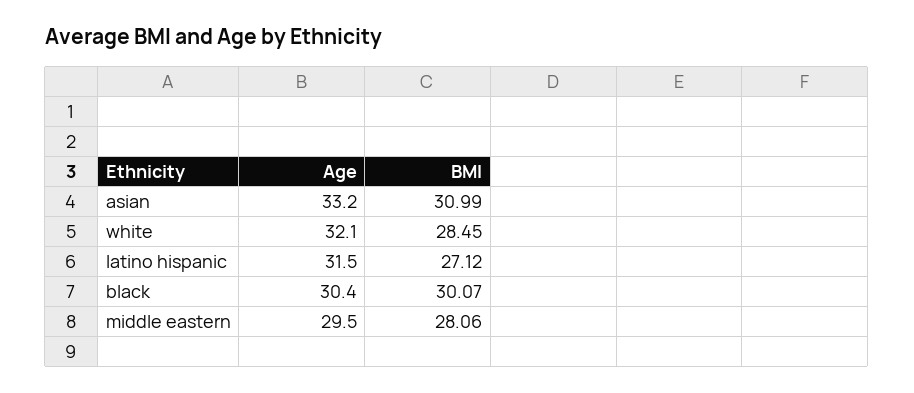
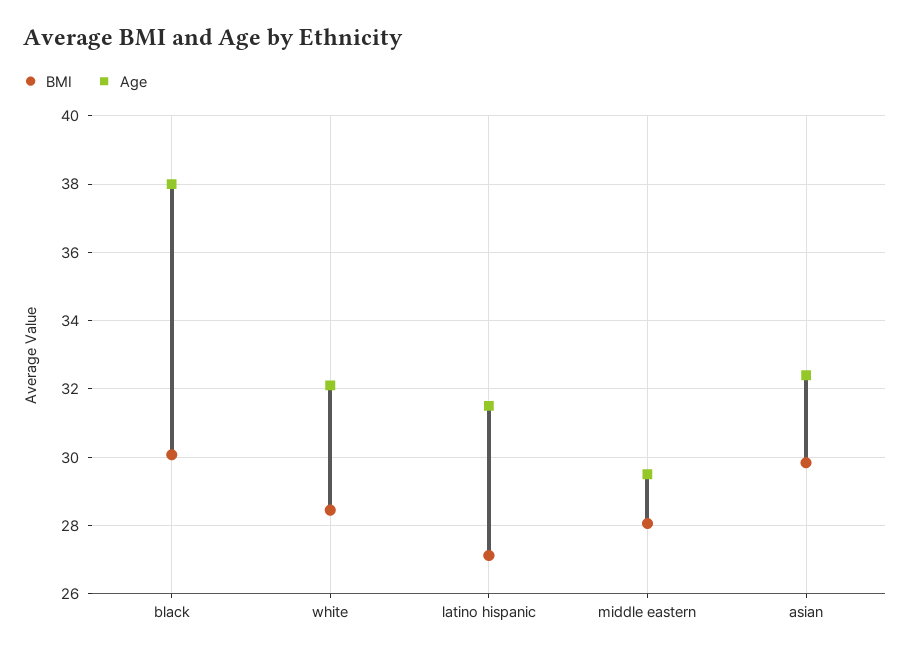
  {
    "Age": {
-     "asian": 33.2,
+     "asian": 32.4,
      "white": 32.1,
      "latino hispanic": 31.5,
-     "black": 30.4,
+     "black": 38,
      "middle eastern": 29.5
    },
    "BMI": {
-     "asian": 30.99,
+     "asian": 29.8,
      "white": 28.45,
      "latino hispanic": 27.12,
      "black": 30.07,
      "middle eastern": 28.06
    }
  }

